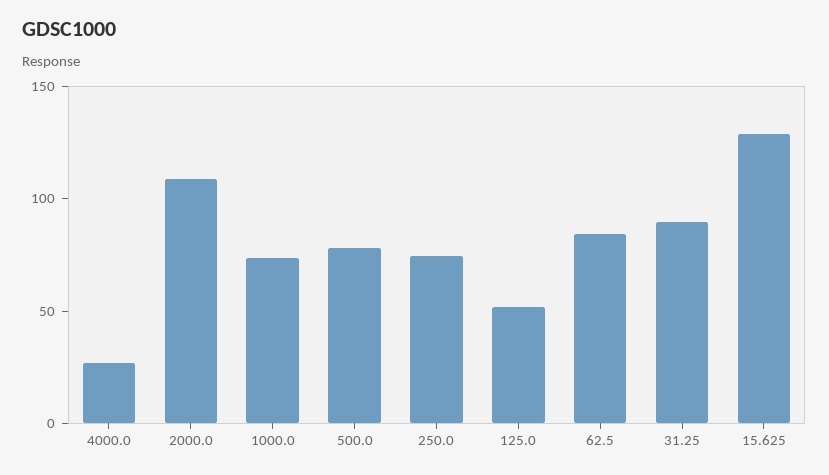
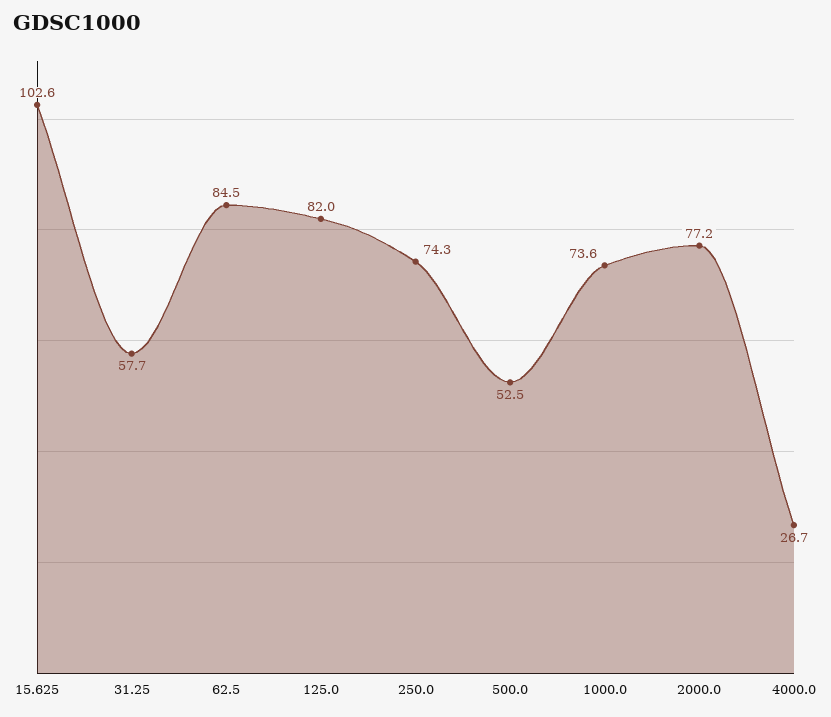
  {
    "4000.0": 26.7,
-   "2000.0": 110,
+   "2000.0": 77.2,
    "1000.0": 73.6,
-   "500.0": 80,
+   "500.0": 52.5,
    "250.0": 74.3,
-   "125.0": 50,
+   "125.0": 82,
    "62.5": 84.5,
-   "31.25": 90,
+   "31.25": 57.7,
-   "15.625": 130
+   "15.625": 102.6
  }

